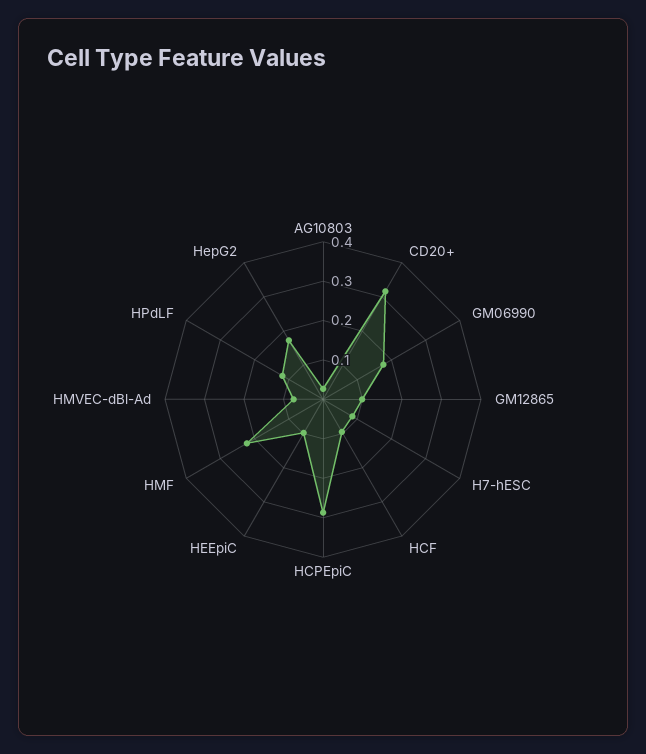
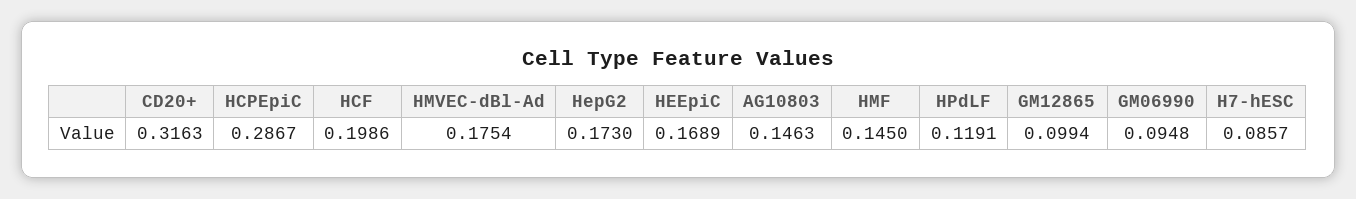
  {
-   "AG10803": 0.025,
+   "AG10803": 0.1463,
    "CD20+": 0.3163,
-   "GM06990": 0.175,
+   "GM06990": 0.0948,
    "GM12865": 0.0994,
    "H7-hESC": 0.0857,
-   "HCF": 0.1,
+   "HCF": 0.1986,
    "HCPEpiC": 0.2867,
-   "HEEpiC": 0.1,
+   "HEEpiC": 0.1689,
-   "HMF": 0.225,
+   "HMF": 0.145,
-   "HMVEC-dBl-Ad": 0.075,
+   "HMVEC-dBl-Ad": 0.1754,
    "HPdLF": 0.1191,
    "HepG2": 0.173
  }

